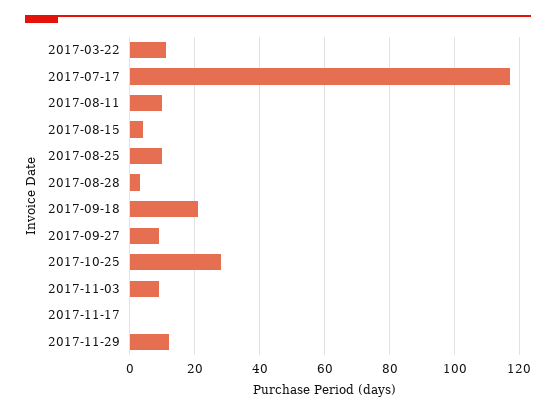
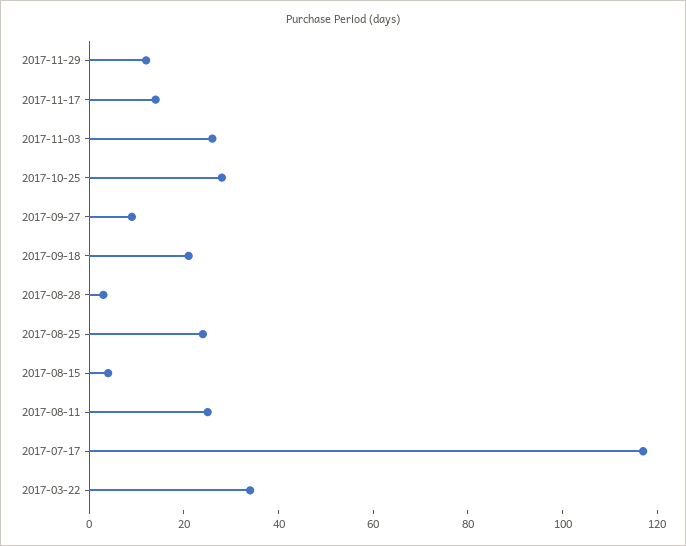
  {
-   "2017-03-22": 10,
+   "2017-03-22": 35,
    "2017-07-17": 115,
-   "2017-08-11": 10,
+   "2017-08-11": 25,
    "2017-08-15": 5,
-   "2017-08-25": 10,
+   "2017-08-25": 25,
    "2017-08-28": 5,
    "2017-09-18": 20,
    "2017-09-27": 10,
    "2017-10-25": 30,
-   "2017-11-03": 10,
+   "2017-11-03": 25,
-   "2017-11-17": 0,
+   "2017-11-17": 15,
    "2017-11-29": 10
  }

